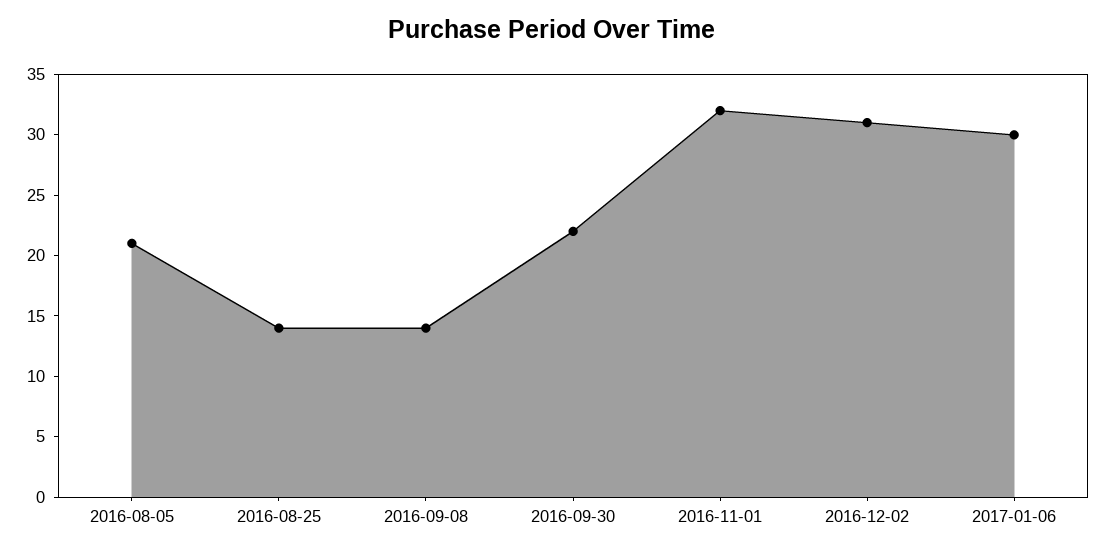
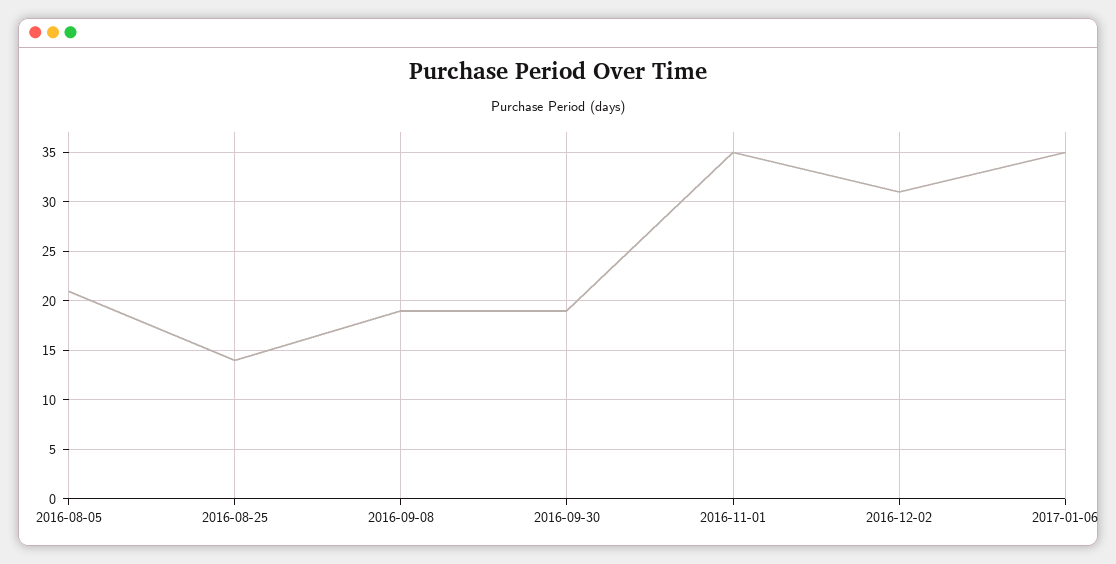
  {
    "2016-08-05": 21,
    "2016-08-25": 14,
-   "2016-09-08": 14,
+   "2016-09-08": 19,
-   "2016-09-30": 22,
+   "2016-09-30": 19,
-   "2016-11-01": 32,
+   "2016-11-01": 35,
    "2016-12-02": 31,
-   "2017-01-06": 30
+   "2017-01-06": 35
  }

